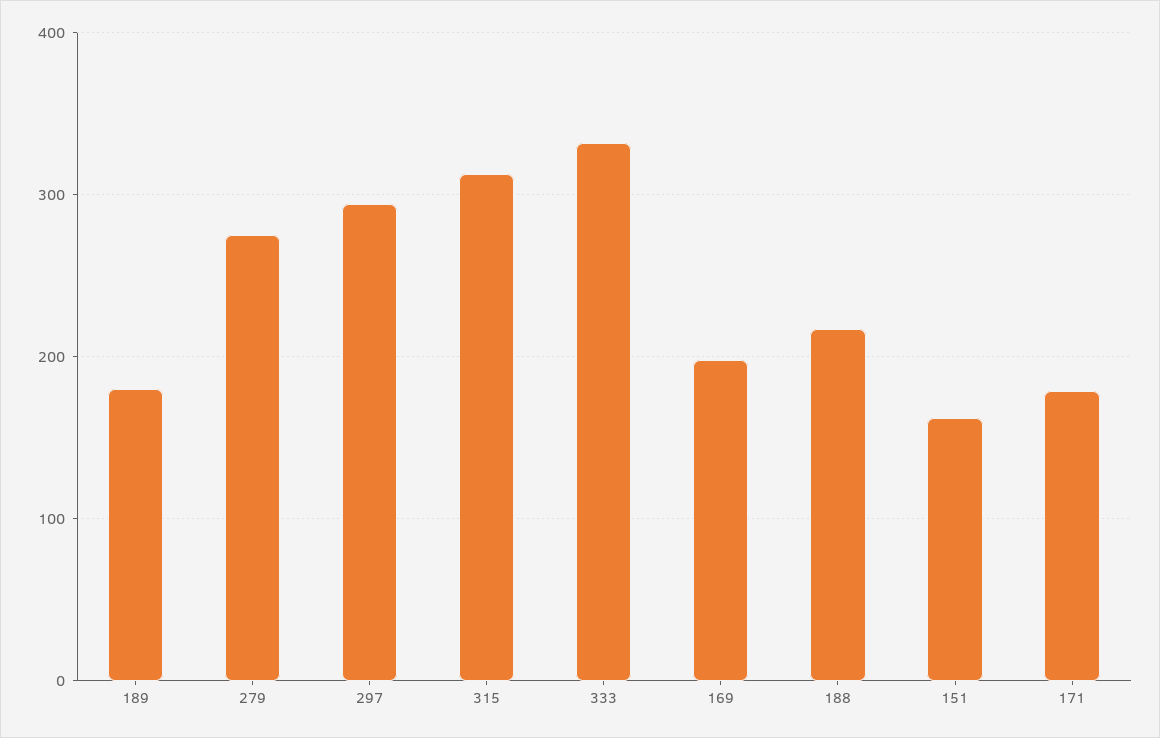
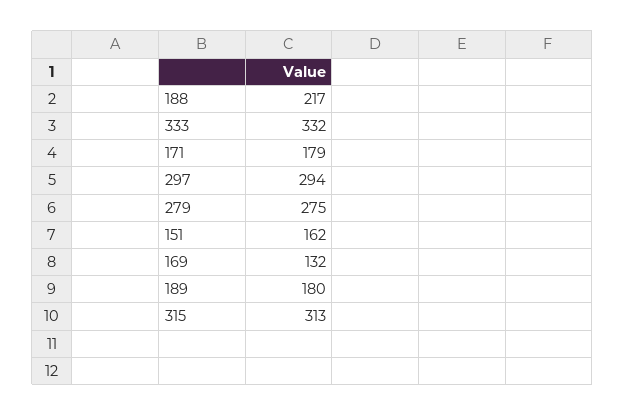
  {
    "189": 180,
    "279": 275,
    "297": 294,
    "315": 313,
    "333": 332,
-   "169": 200,
+   "169": 132,
    "188": 217,
    "151": 162,
    "171": 179
  }

